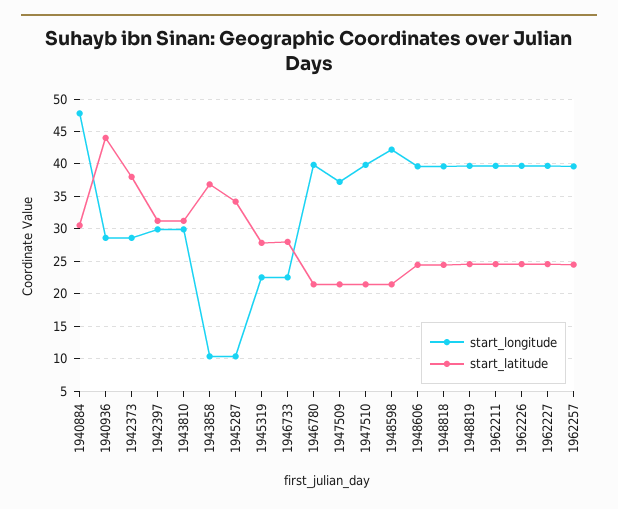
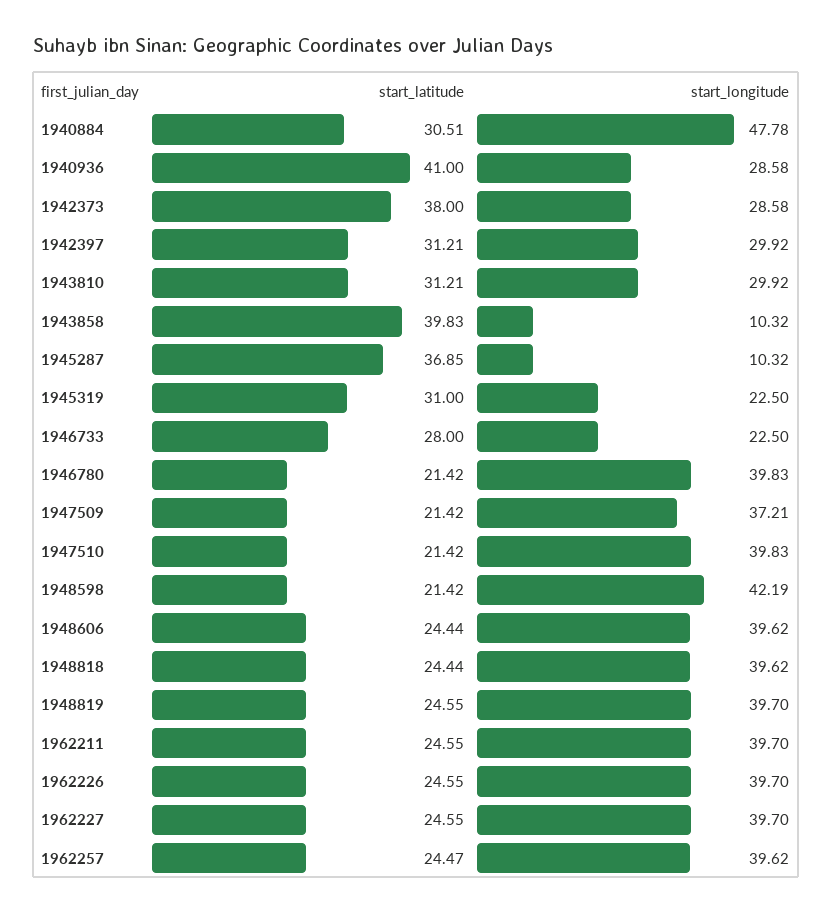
  {
    "start_longitude": {
      "1940884": 47.78,
      "1940936": 28.58,
      "1942373": 28.58,
      "1942397": 29.92,
      "1943810": 29.92,
      "1943858": 10.32,
      "1945287": 10.32,
      "1945319": 22.5,
      "1946733": 22.5,
      "1946780": 39.83,
      "1947509": 37.21,
      "1947510": 39.83,
      "1948598": 42.19,
      "1948606": 39.62,
      "1948818": 39.62,
      "1948819": 39.7,
      "1962211": 39.7,
      "1962226": 39.7,
      "1962227": 39.7,
      "1962257": 39.62
    },
    "start_latitude": {
      "1940884": 30.51,
-     "1940936": 44,
+     "1940936": 41,
      "1942373": 38,
      "1942397": 31.21,
      "1943810": 31.21,
-     "1943858": 37,
+     "1943858": 39.83,
-     "1945287": 34,
+     "1945287": 36.85,
-     "1945319": 28,
+     "1945319": 31,
      "1946733": 28,
      "1946780": 21.42,
      "1947509": 21.42,
      "1947510": 21.42,
      "1948598": 21.42,
      "1948606": 24.44,
      "1948818": 24.44,
      "1948819": 24.55,
      "1962211": 24.55,
      "1962226": 24.55,
      "1962227": 24.55,
      "1962257": 24.47
    }
  }

